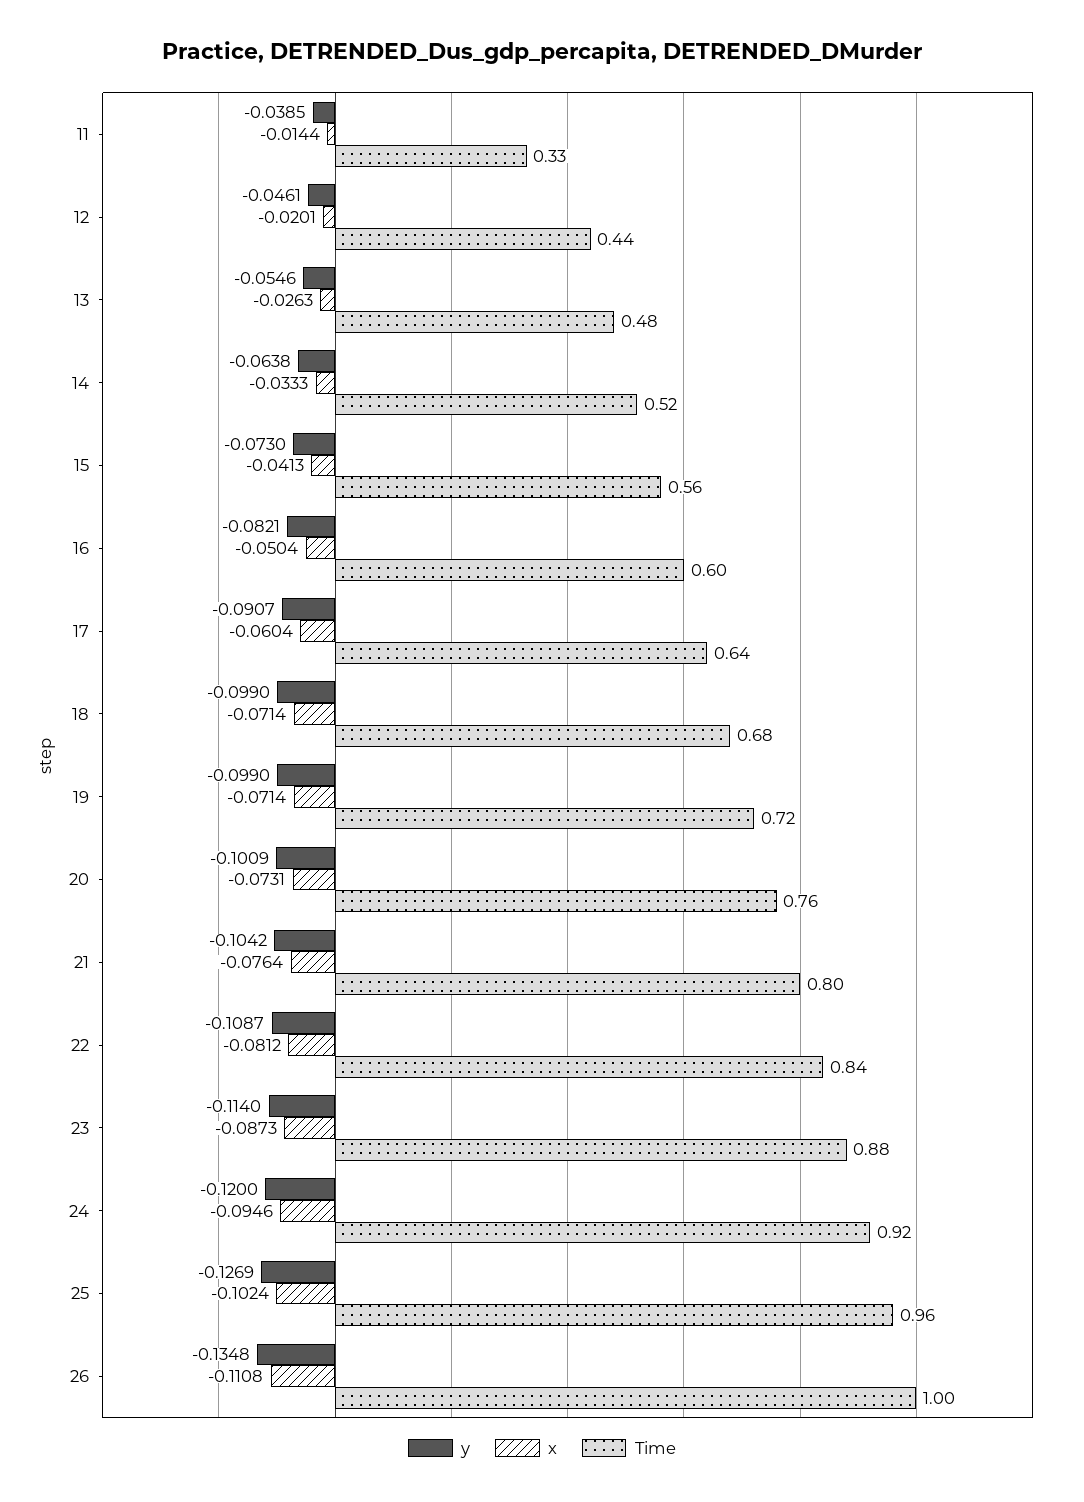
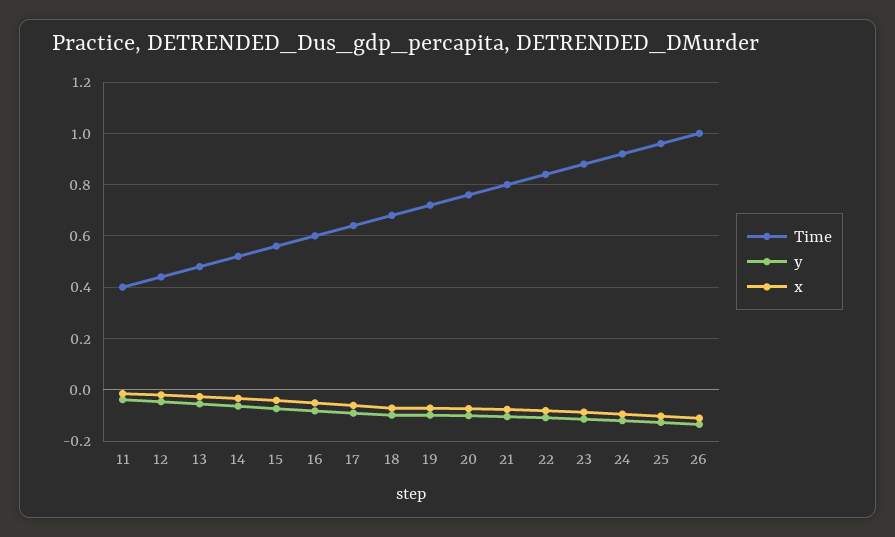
  {
    "y": {
      "11": -0.0385,
      "12": -0.0461,
      "13": -0.0546,
      "14": -0.0638,
      "15": -0.073,
      "16": -0.0821,
      "17": -0.0907,
      "18": -0.099,
      "19": -0.099,
      "20": -0.1009,
      "21": -0.1042,
      "22": -0.1087,
      "23": -0.114,
      "24": -0.12,
      "25": -0.1269,
      "26": -0.1348
    },
    "x": {
      "11": -0.0144,
      "12": -0.0201,
      "13": -0.0263,
      "14": -0.0333,
      "15": -0.0413,
      "16": -0.0504,
      "17": -0.0604,
      "18": -0.0714,
      "19": -0.0714,
      "20": -0.0731,
      "21": -0.0764,
      "22": -0.0812,
      "23": -0.0873,
      "24": -0.0946,
      "25": -0.1024,
      "26": -0.1108
    },
    "Time": {
-     "11": 0.33,
+     "11": 0.4,
      "12": 0.44,
      "13": 0.48,
      "14": 0.52,
      "15": 0.56,
      "16": 0.6,
      "17": 0.64,
      "18": 0.68,
      "19": 0.72,
      "20": 0.76,
      "21": 0.8,
      "22": 0.84,
      "23": 0.88,
      "24": 0.92,
      "25": 0.96,
      "26": 1
    }
  }

